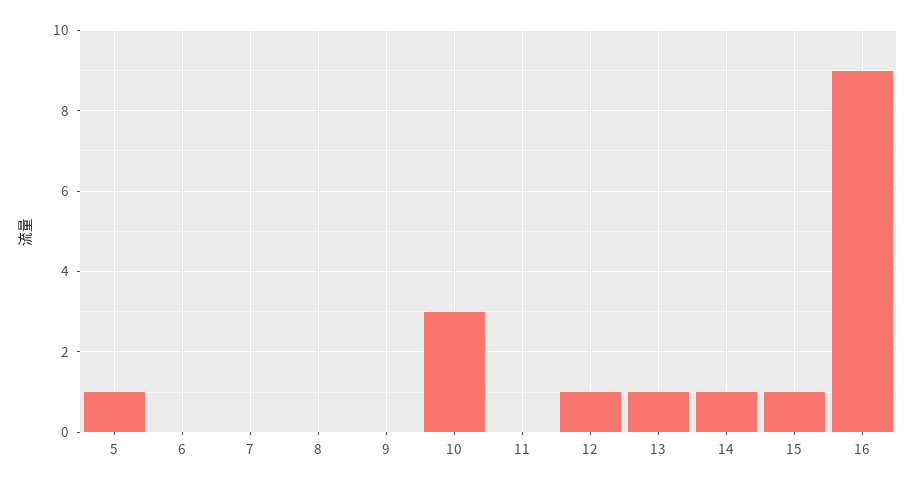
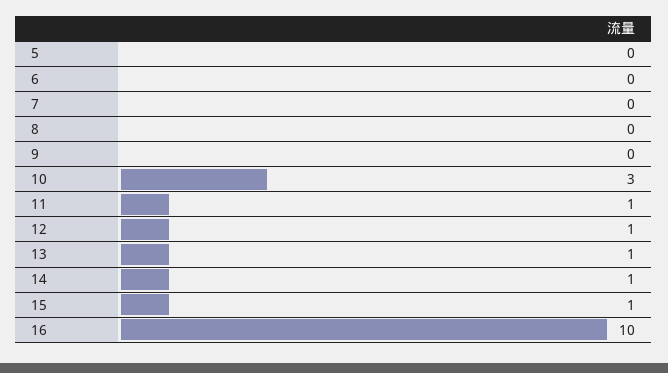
  {
-   "5": 1,
+   "5": 0,
    "6": 0,
    "7": 0,
    "8": 0,
    "9": 0,
    "10": 3,
-   "11": 0,
+   "11": 1,
    "12": 1,
    "13": 1,
    "14": 1,
    "15": 1,
-   "16": 9
+   "16": 10
  }

